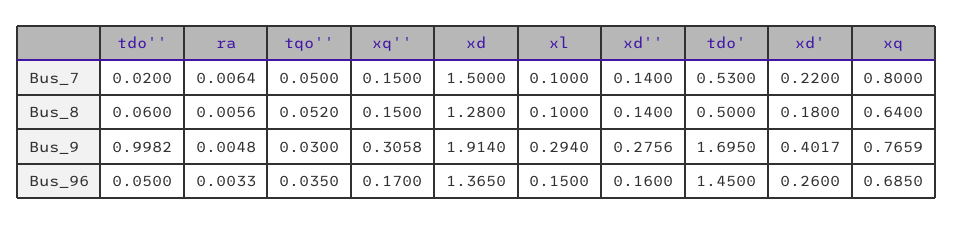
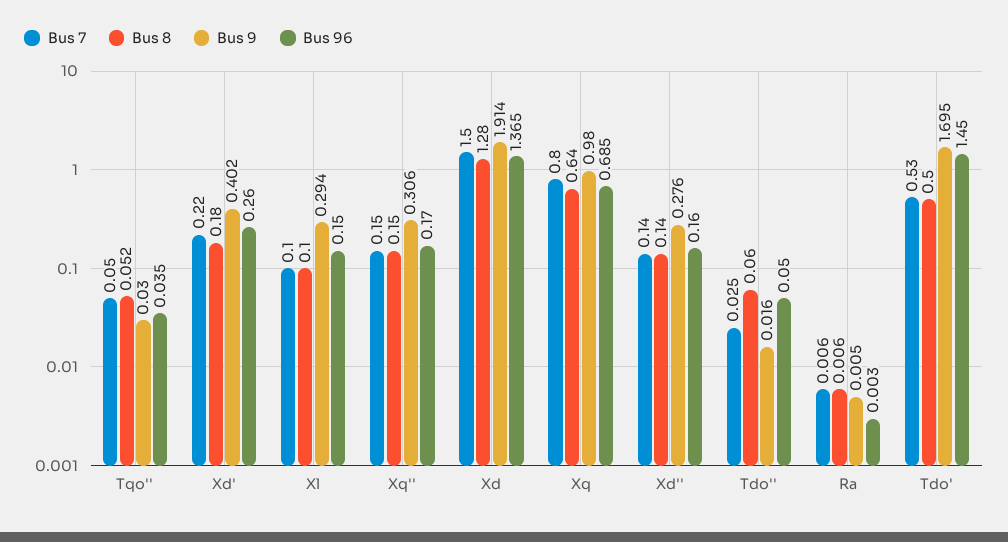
  {
    "Bus_7": {
-     "tdo''": 0.02,
+     "tdo''": 0.025,
      "ra": 0.0064,
      "tqo''": 0.05,
      "xq''": 0.15,
      "xd": 1.5,
      "xl": 0.1,
      "xd''": 0.14,
      "tdo'": 0.53,
      "xd'": 0.22,
      "xq": 0.8
    },
    "Bus_8": {
      "tdo''": 0.06,
      "ra": 0.0056,
      "tqo''": 0.052,
      "xq''": 0.15,
      "xd": 1.28,
      "xl": 0.1,
      "xd''": 0.14,
      "tdo'": 0.5,
      "xd'": 0.18,
      "xq": 0.64
    },
    "Bus_9": {
-     "tdo''": 0.9982,
+     "tdo''": 0.016,
      "ra": 0.0048,
      "tqo''": 0.03,
      "xq''": 0.3058,
      "xd": 1.914,
      "xl": 0.294,
      "xd''": 0.2756,
      "tdo'": 1.695,
      "xd'": 0.4017,
-     "xq": 0.7659
+     "xq": 0.98
    },
    "Bus_96": {
      "tdo''": 0.05,
      "ra": 0.0033,
      "tqo''": 0.035,
      "xq''": 0.17,
      "xd": 1.365,
      "xl": 0.15,
      "xd''": 0.16,
      "tdo'": 1.45,
      "xd'": 0.26,
      "xq": 0.685
    }
  }

